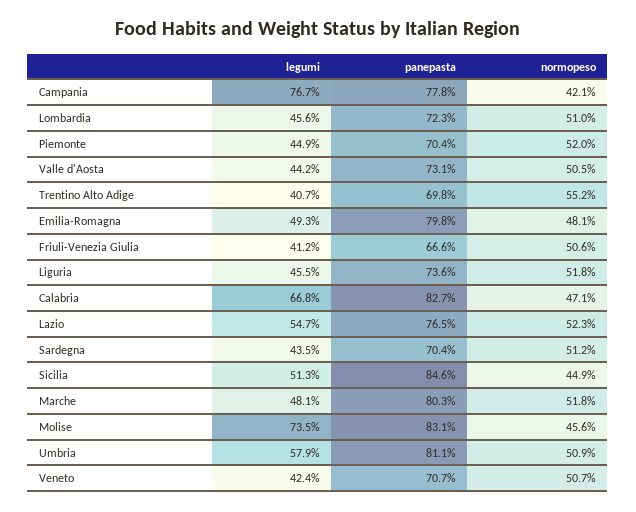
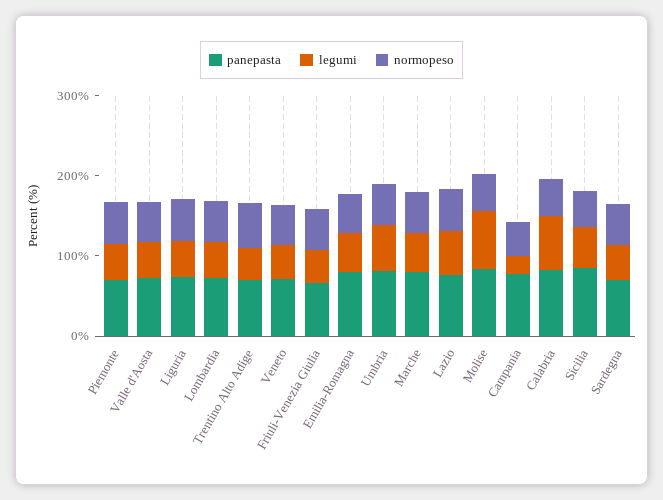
  {
    "legumi": {
-     "Campania": 76.7,
+     "Campania": 20,
      "Lombardia": 45.6,
      "Piemonte": 44.9,
      "Valle d'Aosta": 44.2,
      "Trentino Alto Adige": 40.7,
      "Emilia-Romagna": 49.3,
      "Friuli-Venezia Giulia": 41.2,
      "Liguria": 45.5,
      "Calabria": 66.8,
      "Lazio": 54.7,
      "Sardegna": 43.5,
      "Sicilia": 51.3,
      "Marche": 48.1,
      "Molise": 73.5,
      "Umbria": 57.9,
      "Veneto": 42.4
    },
    "panepasta": {
      "Campania": 77.8,
      "Lombardia": 72.3,
      "Piemonte": 70.4,
      "Valle d'Aosta": 73.1,
      "Trentino Alto Adige": 69.8,
      "Emilia-Romagna": 79.8,
      "Friuli-Venezia Giulia": 66.6,
      "Liguria": 73.6,
      "Calabria": 82.7,
      "Lazio": 76.5,
      "Sardegna": 70.4,
      "Sicilia": 84.6,
      "Marche": 80.3,
      "Molise": 83.1,
      "Umbria": 81.1,
      "Veneto": 70.7
    },
    "normopeso": {
      "Campania": 42.1,
      "Lombardia": 51,
      "Piemonte": 52,
      "Valle d'Aosta": 50.5,
      "Trentino Alto Adige": 55.2,
      "Emilia-Romagna": 48.1,
      "Friuli-Venezia Giulia": 50.6,
      "Liguria": 51.8,
      "Calabria": 47.1,
      "Lazio": 52.3,
      "Sardegna": 51.2,
      "Sicilia": 44.9,
      "Marche": 51.8,
      "Molise": 45.6,
      "Umbria": 50.9,
      "Veneto": 50.7
    }
  }

